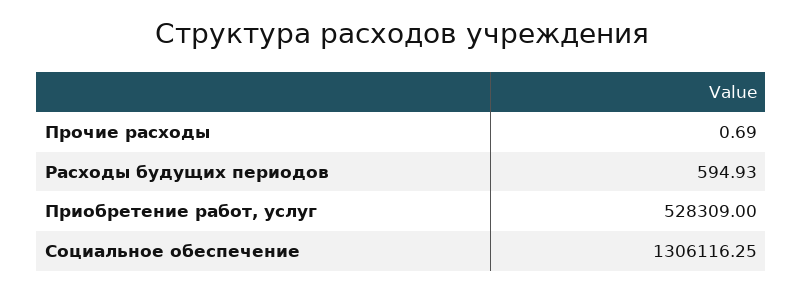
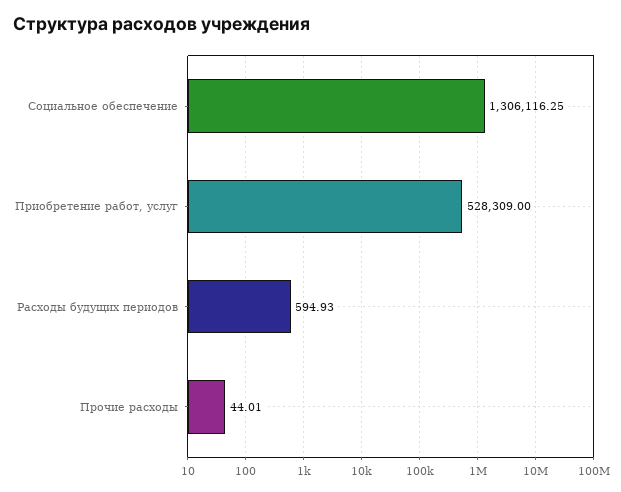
  {
-   "Прочие расходы": 0.69,
+   "Прочие расходы": 44.01,
    "Расходы будущих периодов": 594.93,
    "Приобретение работ, услуг": 528309,
    "Социальное обеспечение": 1306116.25
  }

